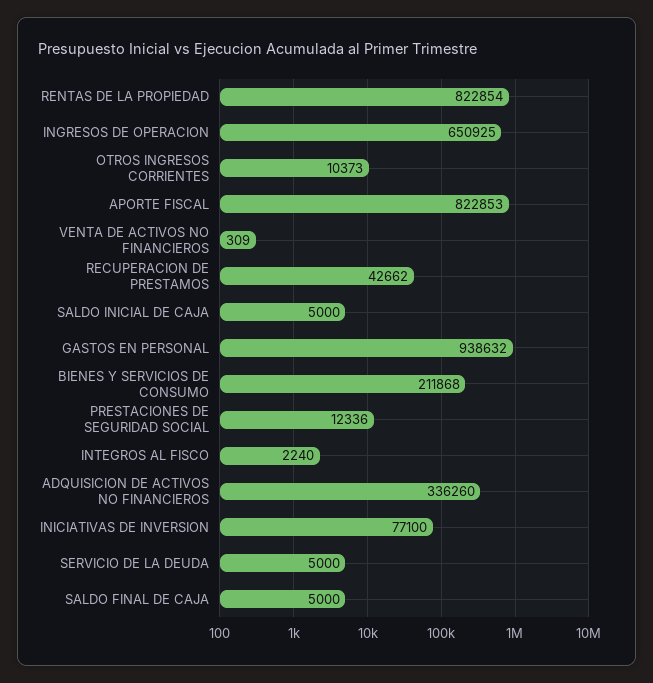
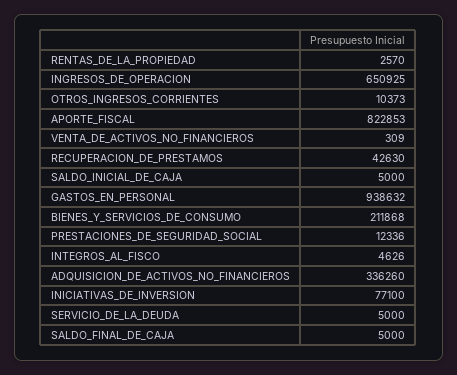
  {
-   "RENTAS DE LA PROPIEDAD": 822854,
+   "RENTAS DE LA PROPIEDAD": 2570,
    "INGRESOS DE OPERACION": 650925,
    "OTROS INGRESOS CORRIENTES": 10373,
    "APORTE FISCAL": 822853,
    "VENTA DE ACTIVOS NO FINANCIEROS": 309,
-   "RECUPERACION DE PRESTAMOS": 42662,
+   "RECUPERACION DE PRESTAMOS": 42630,
    "SALDO INICIAL DE CAJA": 5000,
    "GASTOS EN PERSONAL": 938632,
    "BIENES Y SERVICIOS DE CONSUMO": 211868,
    "PRESTACIONES DE SEGURIDAD SOCIAL": 12336,
-   "INTEGROS AL FISCO": 2240,
+   "INTEGROS AL FISCO": 4626,
    "ADQUISICION DE ACTIVOS NO FINANCIEROS": 336260,
    "INICIATIVAS DE INVERSION": 77100,
    "SERVICIO DE LA DEUDA": 5000,
    "SALDO FINAL DE CAJA": 5000
  }

